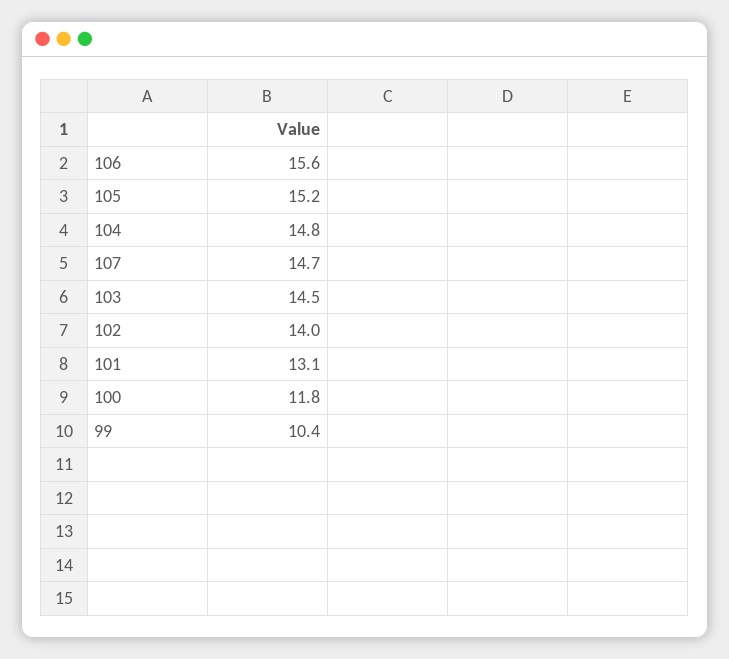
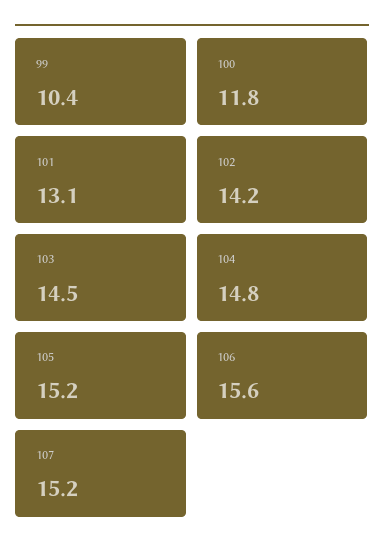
  {
    "106": 15.6,
    "105": 15.2,
    "104": 14.8,
-   "107": 14.7,
+   "107": 15.2,
    "103": 14.5,
-   "102": 14,
+   "102": 14.2,
    "101": 13.1,
    "100": 11.8,
    "99": 10.4
  }

